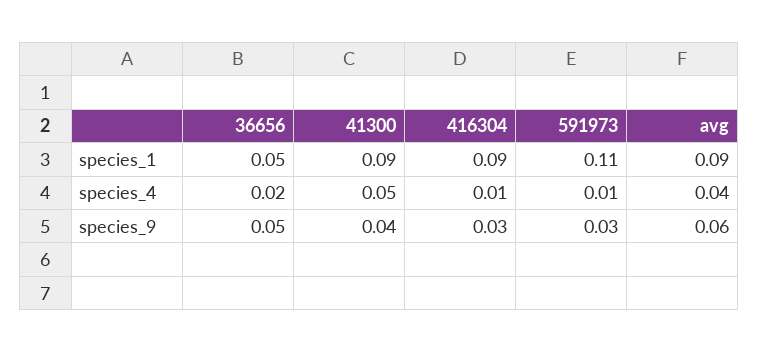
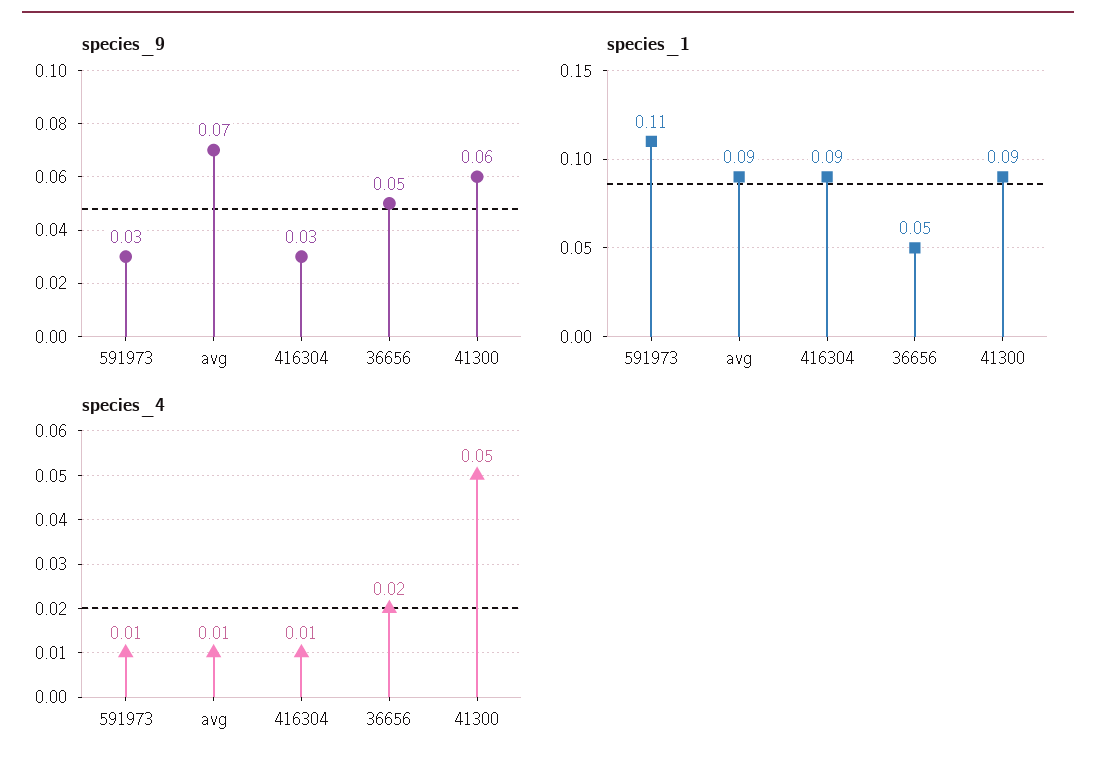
  {
    "species_1": {
      "36656": 0.05,
      "41300": 0.09,
      "416304": 0.09,
      "591973": 0.11,
      "avg": 0.09
    },
    "species_4": {
      "36656": 0.02,
      "41300": 0.05,
      "416304": 0.01,
      "591973": 0.01,
-     "avg": 0.04
+     "avg": 0.01
    },
    "species_9": {
      "36656": 0.05,
-     "41300": 0.04,
+     "41300": 0.06,
      "416304": 0.03,
      "591973": 0.03,
-     "avg": 0.06
+     "avg": 0.07
    }
  }

